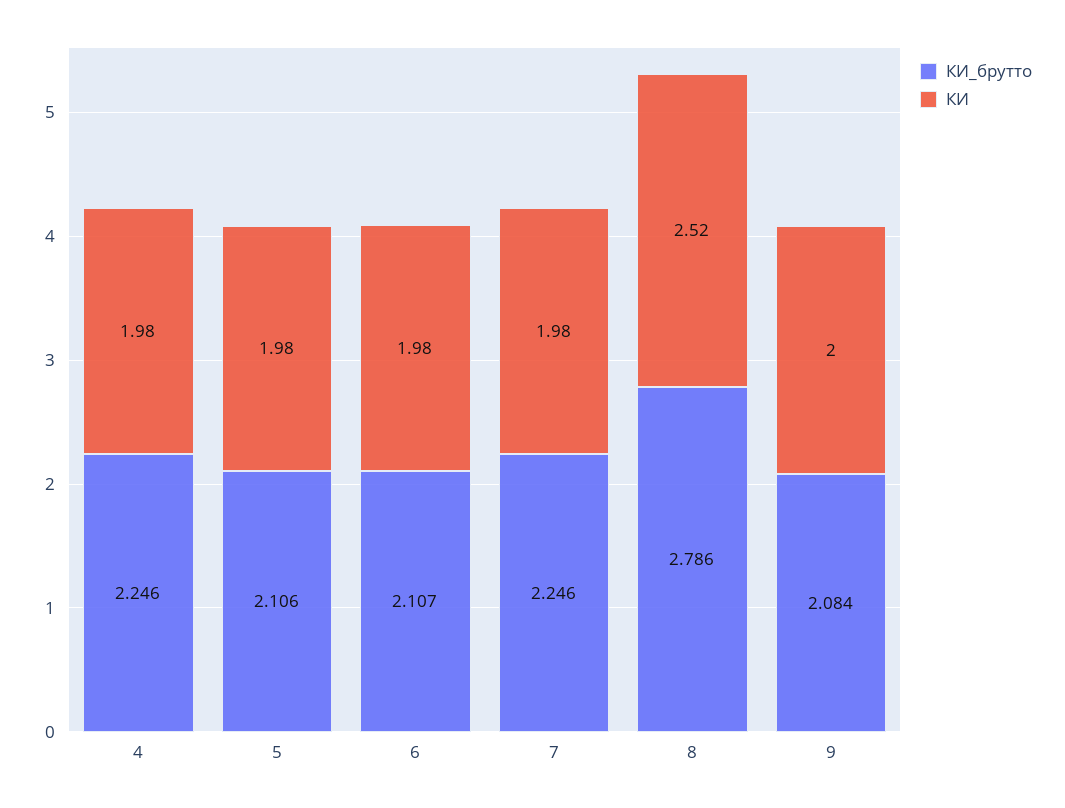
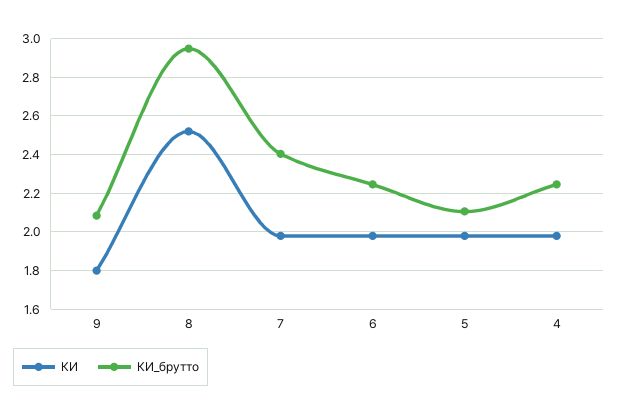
  {
    "КИ_брутто": {
      "4": 2.246,
      "5": 2.106,
-     "6": 2.107,
+     "6": 2.25,
-     "7": 2.246,
+     "7": 2.4,
-     "8": 2.786,
+     "8": 2.95,
      "9": 2.084
    },
    "КИ": {
      "4": 1.98,
      "5": 1.98,
      "6": 1.98,
      "7": 1.98,
      "8": 2.52,
-     "9": 2
+     "9": 1.8
    }
  }

